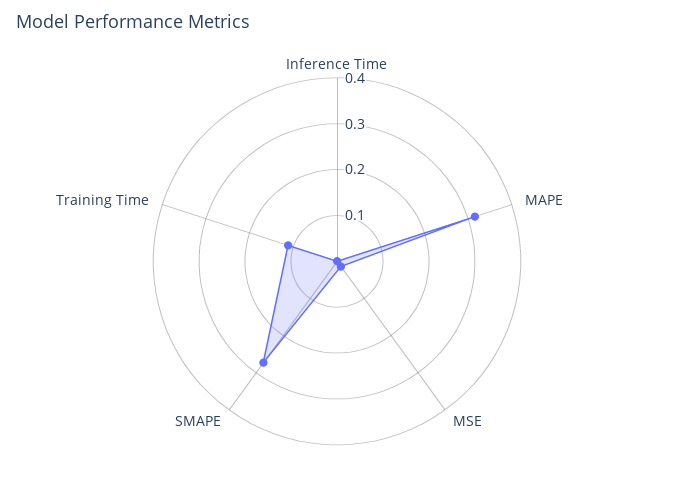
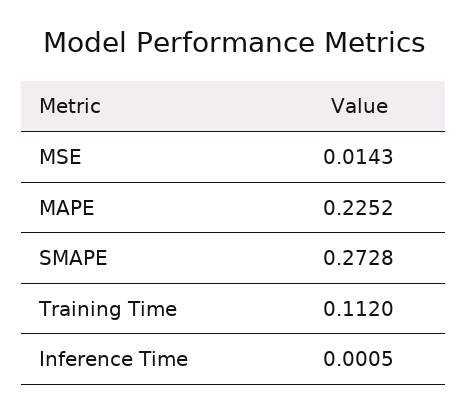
  {
    "Inference Time": 0.0005,
-   "MAPE": 0.32,
+   "MAPE": 0.2252,
    "MSE": 0.0143,
    "SMAPE": 0.2728,
    "Training Time": 0.112
  }

